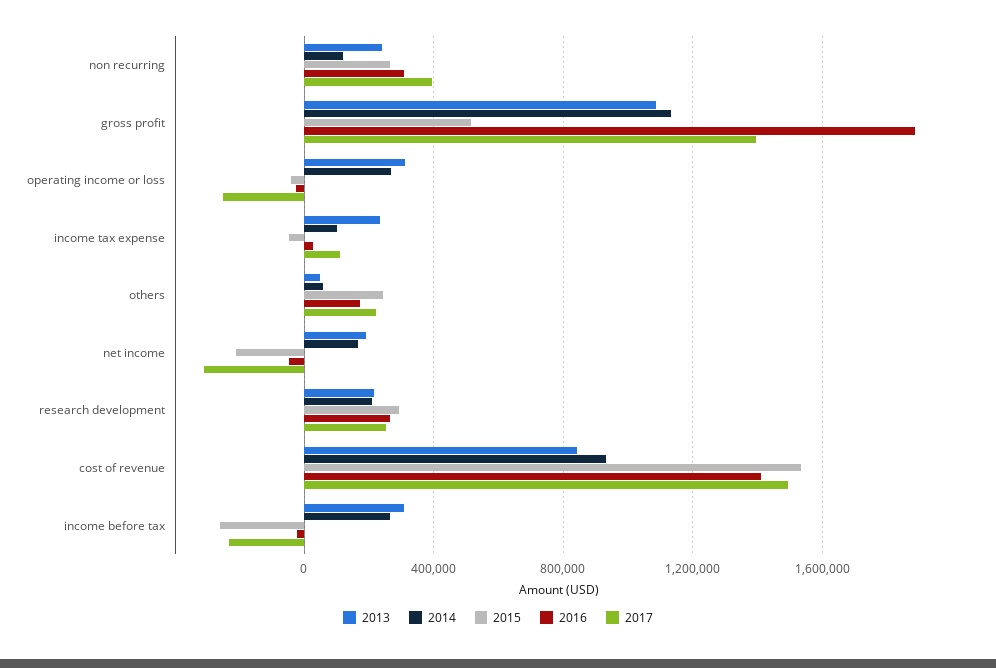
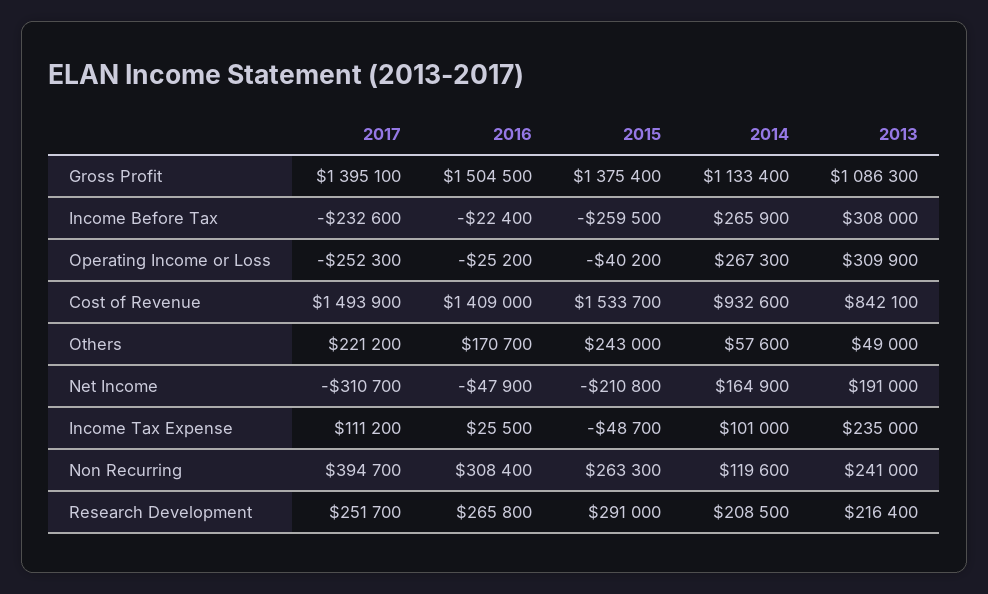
  {
    "2013": {
      "non recurring": 241000,
      "gross profit": 1086300,
      "operating income or loss": 309900,
      "income tax expense": 235000,
      "others": 49000,
      "net income": 191000,
      "research development": 216400,
      "cost of revenue": 842100,
      "income before tax": 308000
    },
    "2014": {
      "non recurring": 119600,
      "gross profit": 1133400,
      "operating income or loss": 267300,
      "income tax expense": 101000,
      "others": 57600,
      "net income": 164900,
      "research development": 208500,
      "cost of revenue": 932600,
      "income before tax": 265900
    },
    "2015": {
      "non recurring": 263300,
-     "gross profit": 500000,
+     "gross profit": 1375400,
      "operating income or loss": -40200,
      "income tax expense": -48700,
      "others": 243000,
      "net income": -210800,
      "research development": 291000,
      "cost of revenue": 1533700,
      "income before tax": -259500
    },
    "2016": {
      "non recurring": 308400,
-     "gross profit": 1900000,
+     "gross profit": 1504500,
      "operating income or loss": -25200,
      "income tax expense": 25500,
      "others": 170700,
      "net income": -47900,
      "research development": 265800,
      "cost of revenue": 1409000,
      "income before tax": -22400
    },
    "2017": {
      "non recurring": 394700,
      "gross profit": 1395100,
      "operating income or loss": -252300,
      "income tax expense": 111200,
      "others": 221200,
      "net income": -310700,
      "research development": 251700,
      "cost of revenue": 1493900,
      "income before tax": -232600
    }
  }

